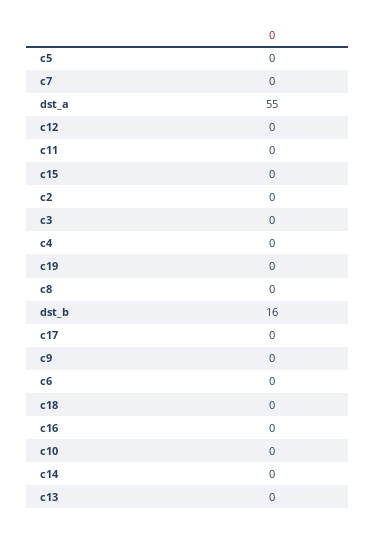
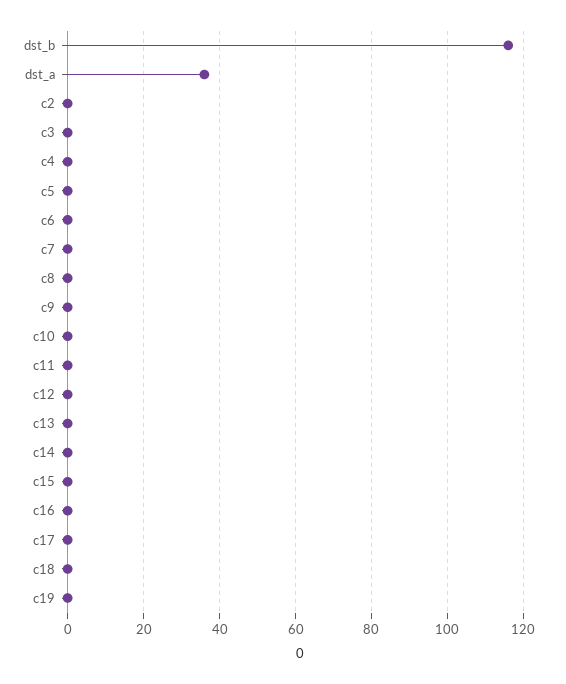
  {
    "c5": 0,
    "c7": 0,
-   "dst_a": 55,
+   "dst_a": 35,
    "c12": 0,
    "c11": 0,
    "c15": 0,
    "c2": 0,
    "c3": 0,
    "c4": 0,
    "c19": 0,
    "c8": 0,
-   "dst_b": 16,
+   "dst_b": 115,
    "c17": 0,
    "c9": 0,
    "c6": 0,
    "c18": 0,
    "c16": 0,
    "c10": 0,
    "c14": 0,
    "c13": 0
  }

